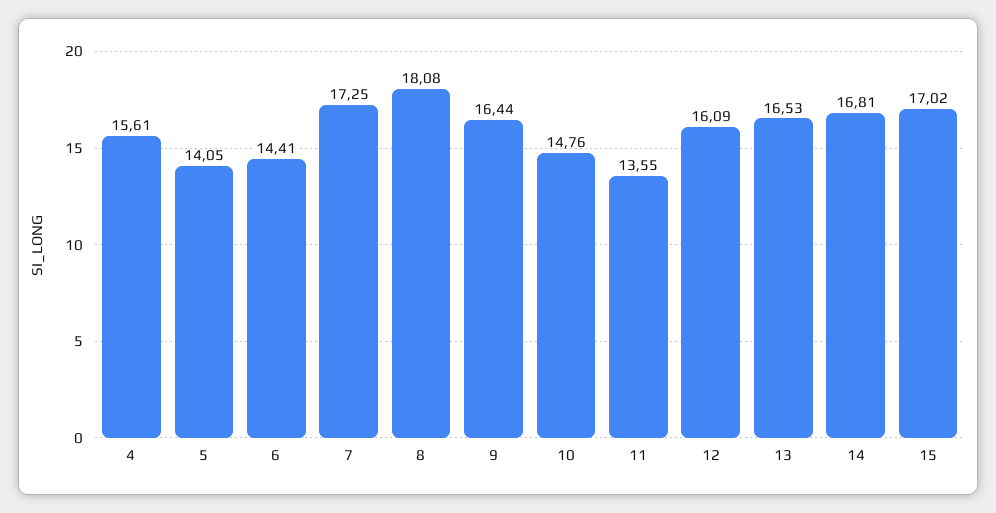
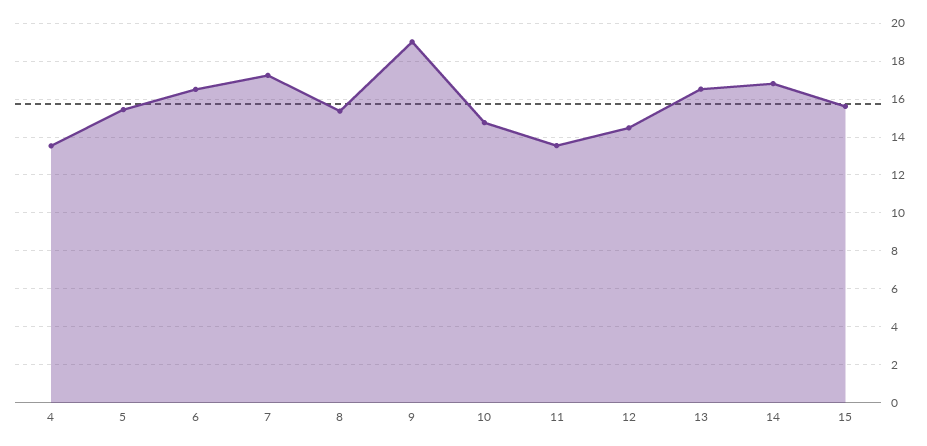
  {
-   "4": 15.61,
+   "4": 13.5,
-   "5": 14.05,
+   "5": 15.5,
-   "6": 14.41,
+   "6": 16.5,
    "7": 17.25,
-   "8": 18.08,
+   "8": 15.5,
-   "9": 16.44,
+   "9": 19,
    "10": 14.76,
    "11": 13.55,
-   "12": 16.09,
+   "12": 14.5,
    "13": 16.53,
    "14": 16.81,
-   "15": 17.02
+   "15": 15.5
  }

